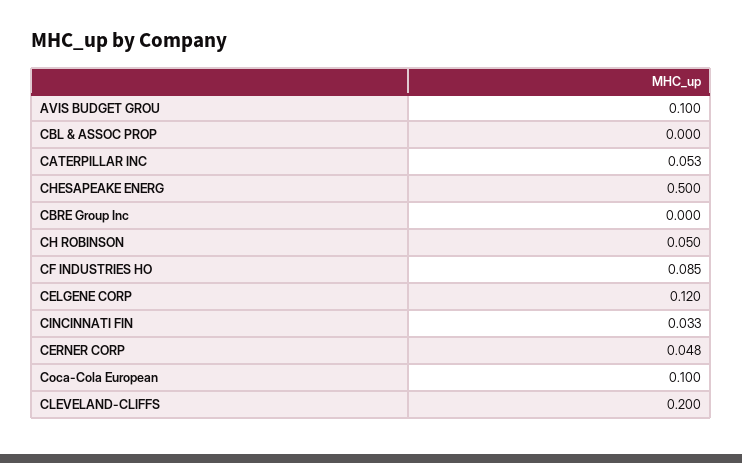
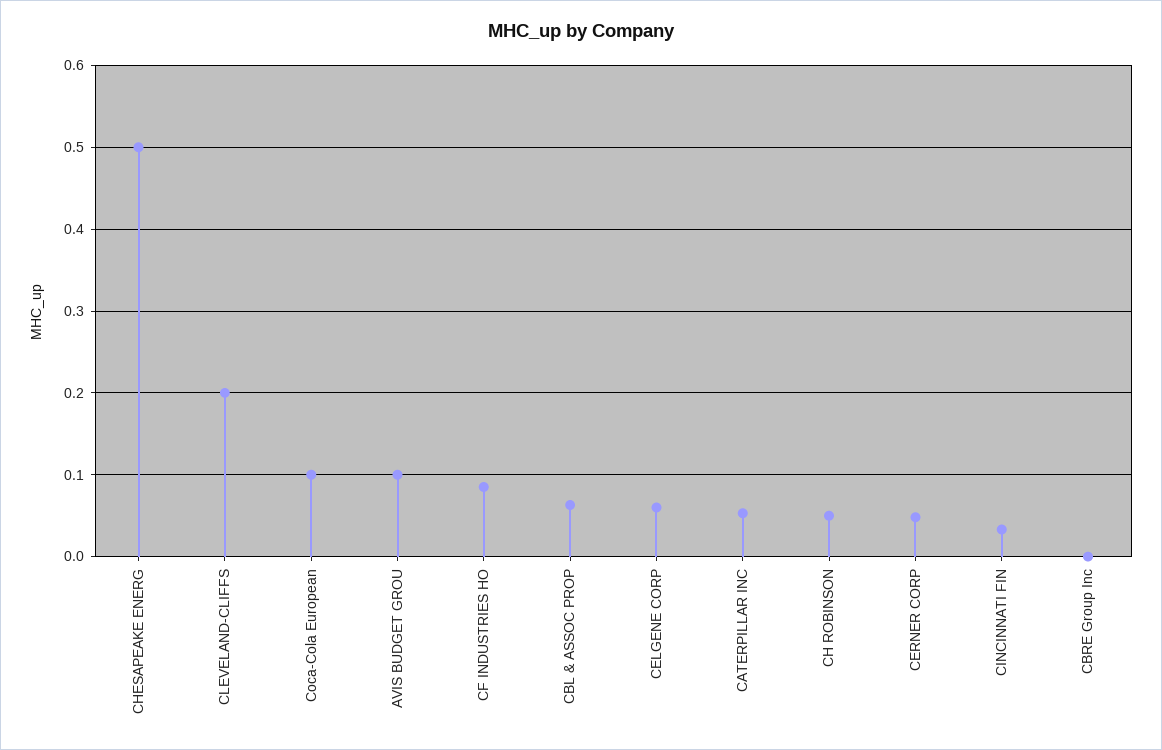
  {
    "AVIS BUDGET GROU": 0.1,
-   "CBL & ASSOC PROP": 0,
+   "CBL & ASSOC PROP": 0.06,
    "CATERPILLAR INC": 0.053,
    "CHESAPEAKE ENERG": 0.5,
    "CBRE Group Inc": 0,
    "CH ROBINSON": 0.05,
    "CF INDUSTRIES HO": 0.085,
-   "CELGENE CORP": 0.12,
+   "CELGENE CORP": 0.06,
    "CINCINNATI FIN": 0.033,
    "CERNER CORP": 0.048,
    "Coca-Cola European": 0.1,
    "CLEVELAND-CLIFFS": 0.2
  }

